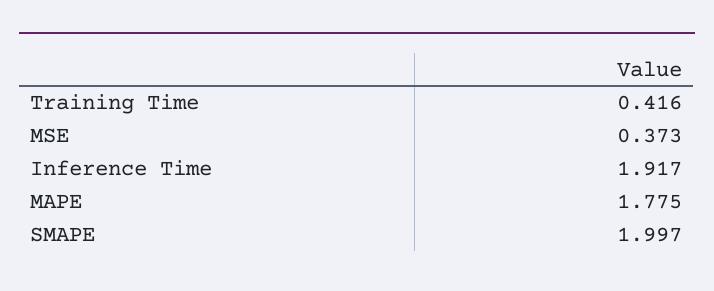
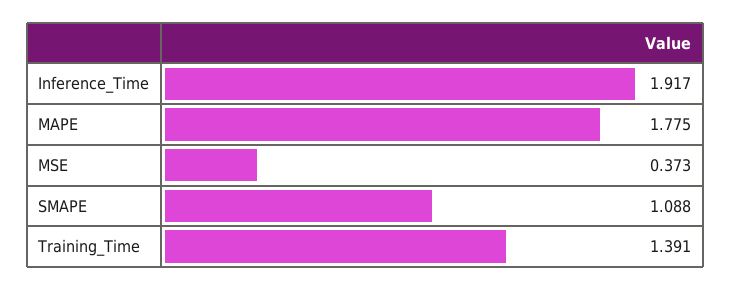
  {
-   "Training Time": 0.416,
+   "Training Time": 1.391,
    "MSE": 0.373,
    "Inference Time": 1.917,
    "MAPE": 1.775,
-   "SMAPE": 1.997
+   "SMAPE": 1.088
  }

